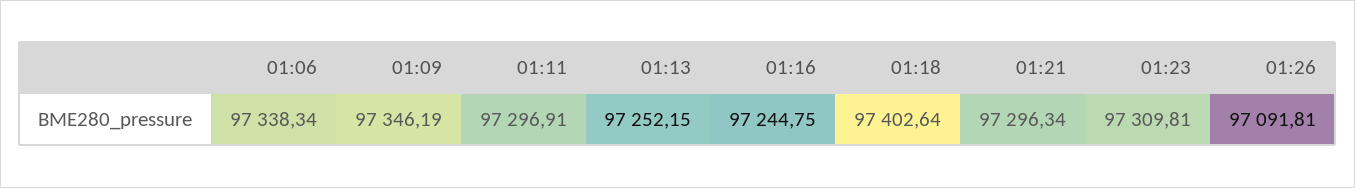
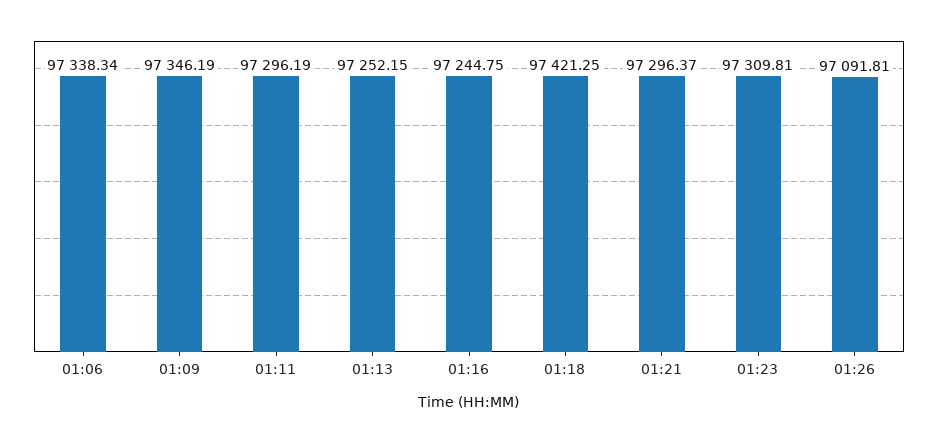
  {
    "01:06": 97338.34,
    "01:09": 97346.19,
-   "01:11": 97296.91,
+   "01:11": 97296.19,
    "01:13": 97252.15,
    "01:16": 97244.75,
-   "01:18": 97402.64,
+   "01:18": 97421.25,
-   "01:21": 97296.34,
+   "01:21": 97296.37,
    "01:23": 97309.81,
    "01:26": 97091.81
  }

